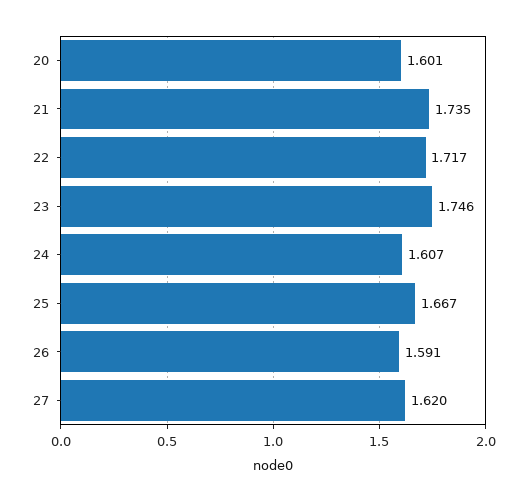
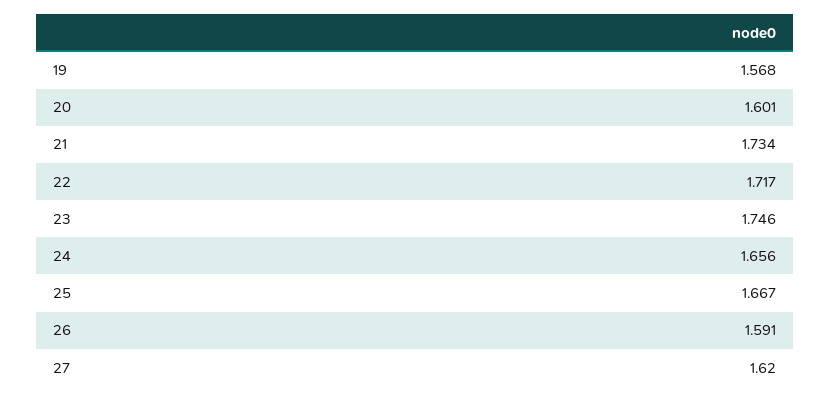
  {
    "20": 1.601,
-   "21": 1.735,
+   "21": 1.734,
    "22": 1.717,
    "23": 1.746,
-   "24": 1.607,
+   "24": 1.656,
    "25": 1.667,
    "26": 1.591,
-   "27": 1.62
+   "27": 1.62,
+   "19": 1.568
  }

